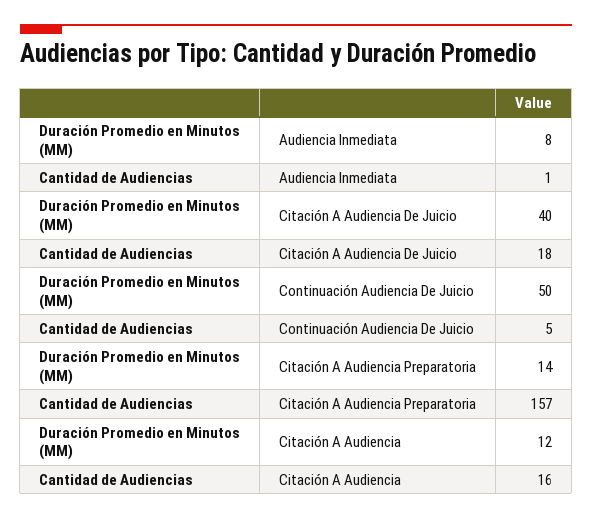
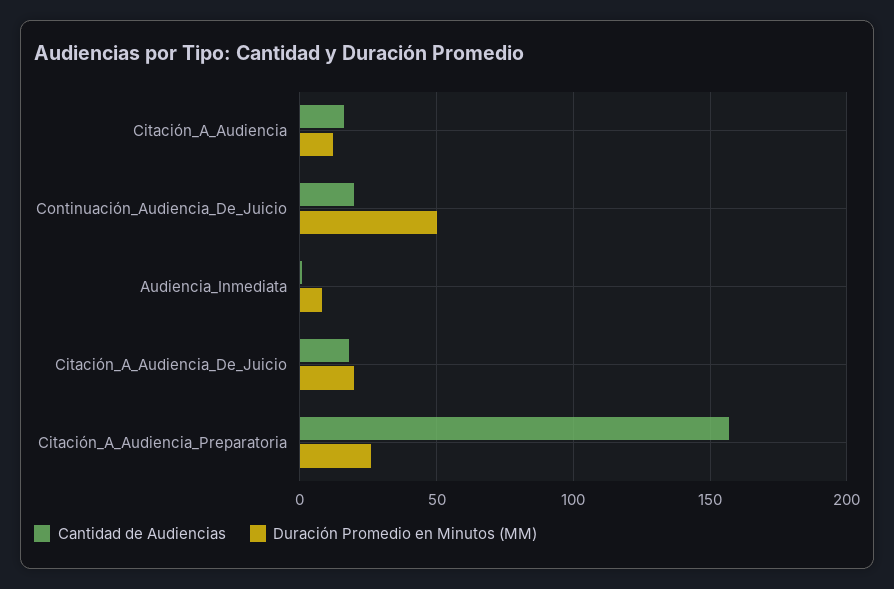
  {
    "Duración Promedio en Minutos (MM)": {
      "Audiencia Inmediata": 8,
-     "Citación A Audiencia De Juicio": 40,
+     "Citación A Audiencia De Juicio": 20,
      "Continuación Audiencia De Juicio": 50,
-     "Citación A Audiencia Preparatoria": 14,
+     "Citación A Audiencia Preparatoria": 25,
      "Citación A Audiencia": 12
    },
    "Cantidad de Audiencias": {
      "Audiencia Inmediata": 1,
      "Citación A Audiencia De Juicio": 18,
-     "Continuación Audiencia De Juicio": 5,
+     "Continuación Audiencia De Juicio": 20,
      "Citación A Audiencia Preparatoria": 157,
      "Citación A Audiencia": 16
    }
  }

